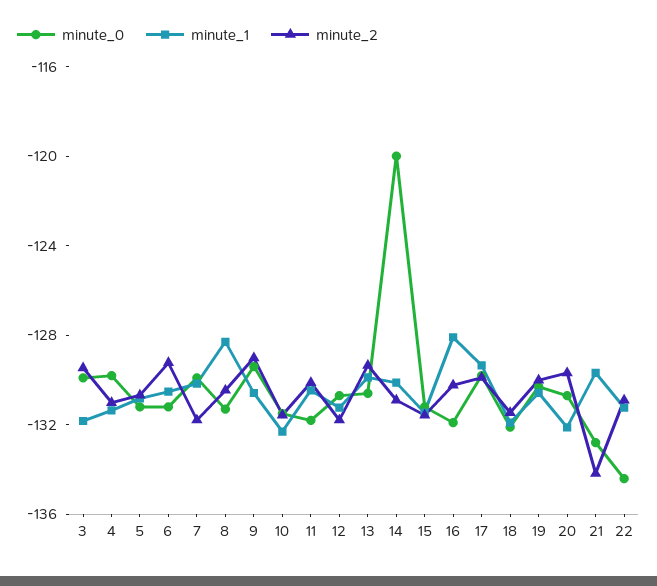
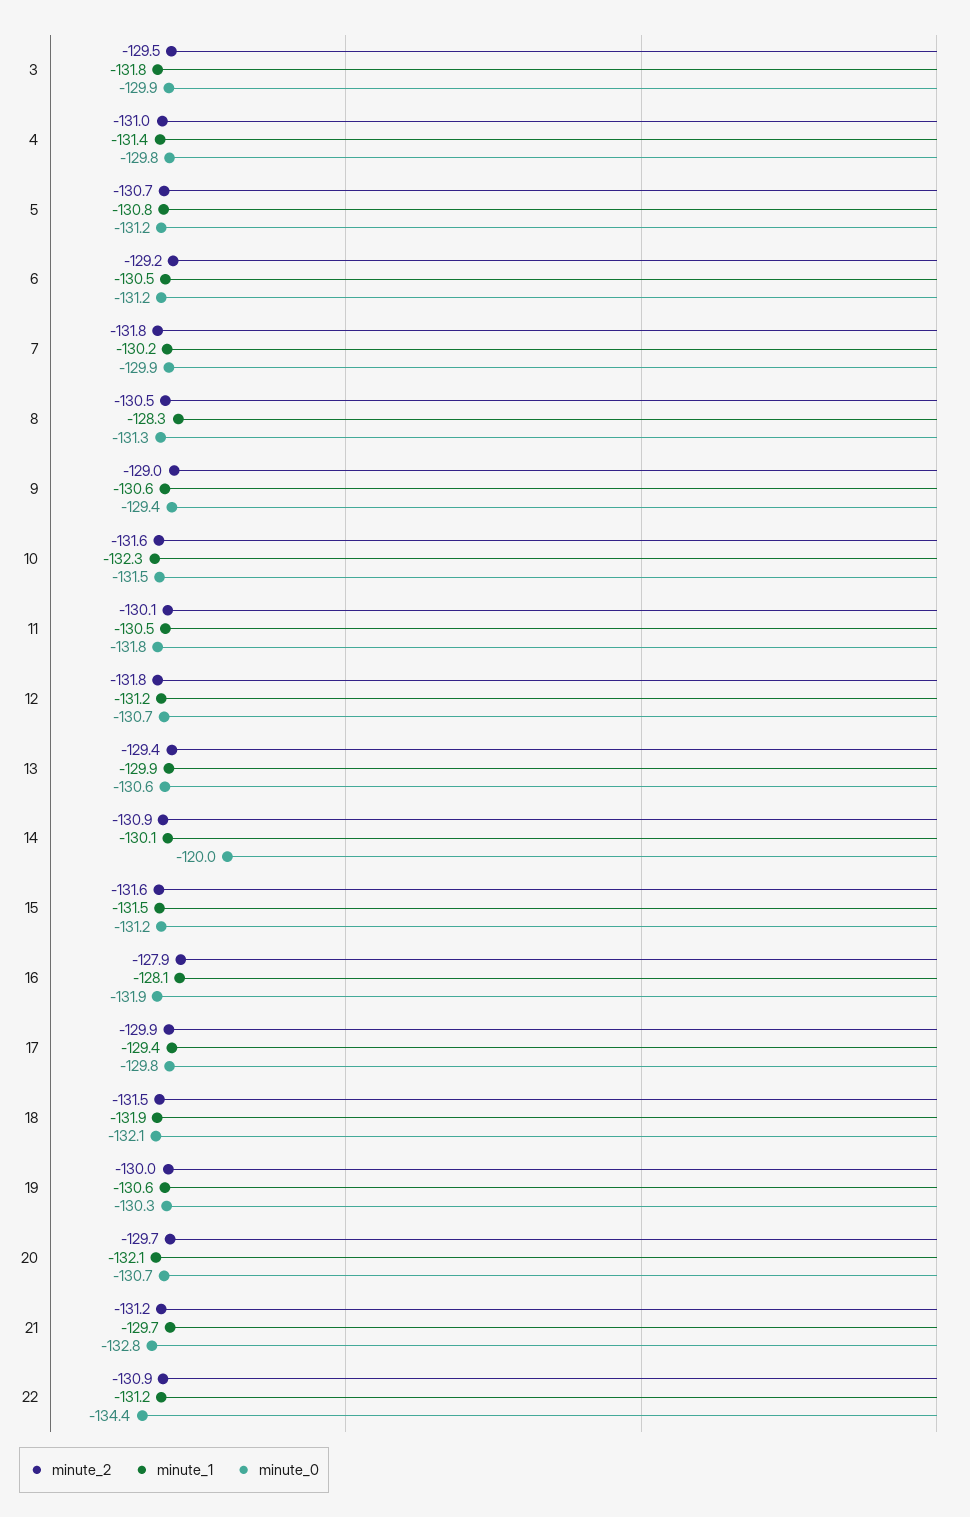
  {
    "minute_0": {
      "3": -129.9,
      "4": -129.8,
      "5": -131.2,
      "6": -131.2,
      "7": -129.9,
      "8": -131.3,
      "9": -129.4,
      "10": -131.5,
      "11": -131.8,
      "12": -130.7,
      "13": -130.6,
      "14": -120,
      "15": -131.2,
      "16": -131.9,
      "17": -129.8,
      "18": -132.1,
      "19": -130.3,
      "20": -130.7,
      "21": -132.8,
      "22": -134.4
    },
    "minute_1": {
      "3": -131.8,
      "4": -131.4,
      "5": -130.8,
      "6": -130.5,
      "7": -130.2,
      "8": -128.3,
      "9": -130.6,
      "10": -132.3,
      "11": -130.5,
      "12": -131.2,
      "13": -129.9,
      "14": -130.1,
      "15": -131.5,
      "16": -128.1,
      "17": -129.4,
      "18": -131.9,
      "19": -130.6,
      "20": -132.1,
      "21": -129.7,
      "22": -131.2
    },
    "minute_2": {
      "3": -129.5,
      "4": -131,
      "5": -130.7,
      "6": -129.2,
      "7": -131.8,
      "8": -130.5,
      "9": -129,
      "10": -131.6,
      "11": -130.1,
      "12": -131.8,
      "13": -129.4,
      "14": -130.9,
      "15": -131.6,
-     "16": -130,
+     "16": -127.9,
      "17": -129.9,
      "18": -131.5,
      "19": -130,
      "20": -129.7,
-     "21": -134,
+     "21": -131.2,
      "22": -130.9
    }
  }

